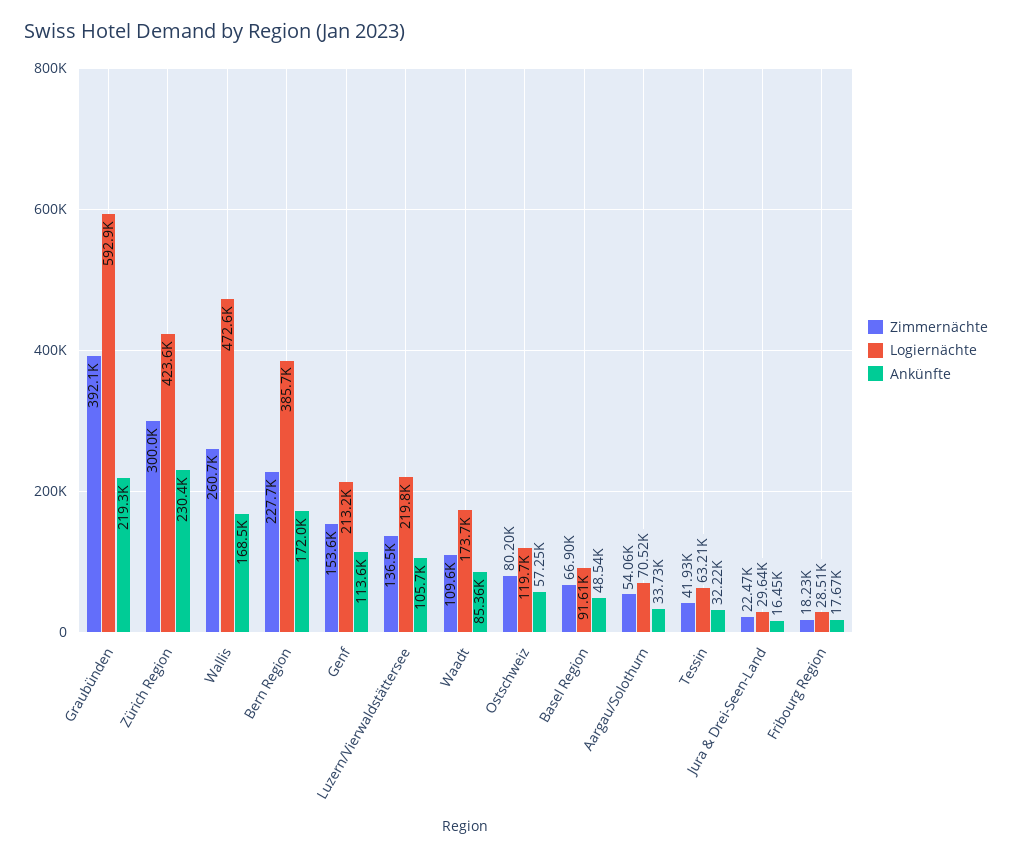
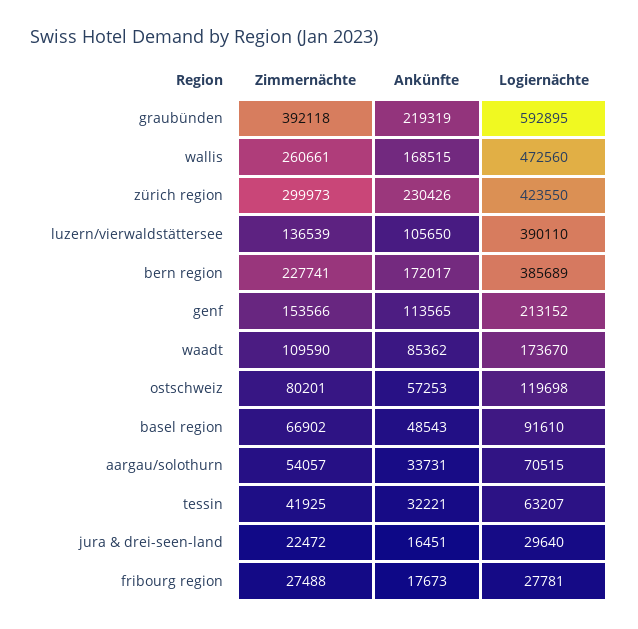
  {
    "Zimmernächte": {
      "Graubünden": 392118,
      "Zürich Region": 299973,
      "Wallis": 260661,
      "Bern Region": 227741,
      "Genf": 153566,
      "Luzern/Vierwaldstättersee": 136539,
      "Waadt": 109590,
      "Ostschweiz": 80201,
      "Basel Region": 66902,
      "Aargau/Solothurn": 54057,
      "Tessin": 41925,
      "Jura & Drei-Seen-Land": 22472,
-     "Fribourg Region": 18230
+     "Fribourg Region": 27488
    },
    "Logiernächte": {
      "Graubünden": 592895,
      "Zürich Region": 423550,
      "Wallis": 472560,
      "Bern Region": 385689,
      "Genf": 213152,
-     "Luzern/Vierwaldstättersee": 219800,
+     "Luzern/Vierwaldstättersee": 390110,
      "Waadt": 173670,
      "Ostschweiz": 119698,
      "Basel Region": 91610,
      "Aargau/Solothurn": 70515,
      "Tessin": 63207,
      "Jura & Drei-Seen-Land": 29640,
-     "Fribourg Region": 28510
+     "Fribourg Region": 27781
    },
    "Ankünfte": {
      "Graubünden": 219319,
      "Zürich Region": 230426,
      "Wallis": 168515,
      "Bern Region": 172017,
      "Genf": 113565,
      "Luzern/Vierwaldstättersee": 105650,
      "Waadt": 85362,
      "Ostschweiz": 57253,
      "Basel Region": 48543,
      "Aargau/Solothurn": 33731,
      "Tessin": 32221,
      "Jura & Drei-Seen-Land": 16451,
      "Fribourg Region": 17673
    }
  }

